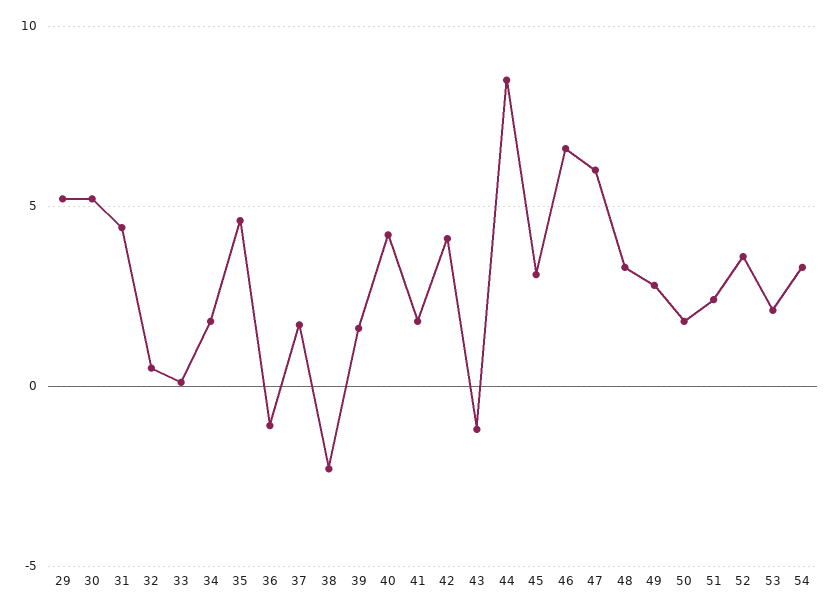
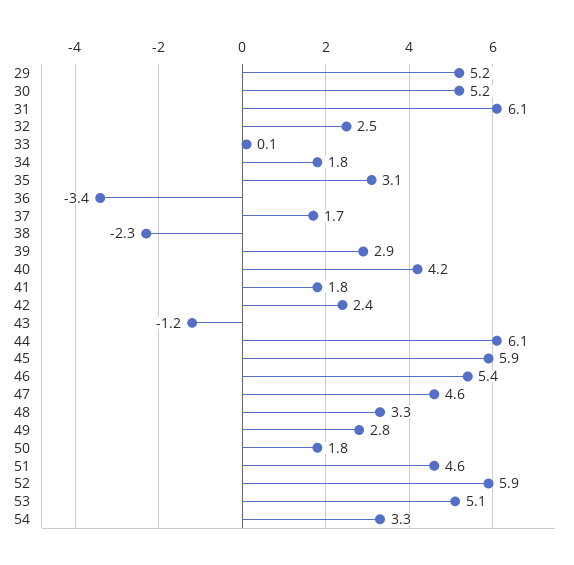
  {
    "29": 5.2,
    "30": 5.2,
-   "31": 4.5,
+   "31": 6.1,
-   "32": 0.5,
+   "32": 2.5,
    "33": 0.1,
    "34": 1.8,
-   "35": 4.5,
+   "35": 3.1,
-   "36": -1,
+   "36": -3.4,
    "37": 1.7,
    "38": -2.3,
-   "39": 1.5,
+   "39": 2.9,
    "40": 4.2,
    "41": 1.8,
-   "42": 4,
+   "42": 2.4,
    "43": -1.2,
-   "44": 8.5,
+   "44": 6.1,
-   "45": 3,
+   "45": 5.9,
-   "46": 6.5,
+   "46": 5.4,
-   "47": 6,
+   "47": 4.6,
    "48": 3.3,
    "49": 2.8,
    "50": 1.8,
-   "51": 2.5,
+   "51": 4.6,
-   "52": 3.5,
+   "52": 5.9,
-   "53": 2,
+   "53": 5.1,
    "54": 3.3
  }

